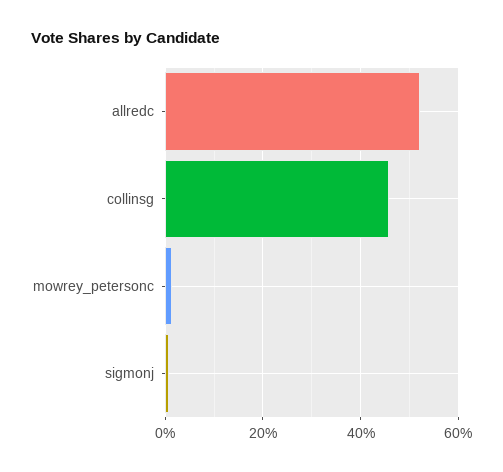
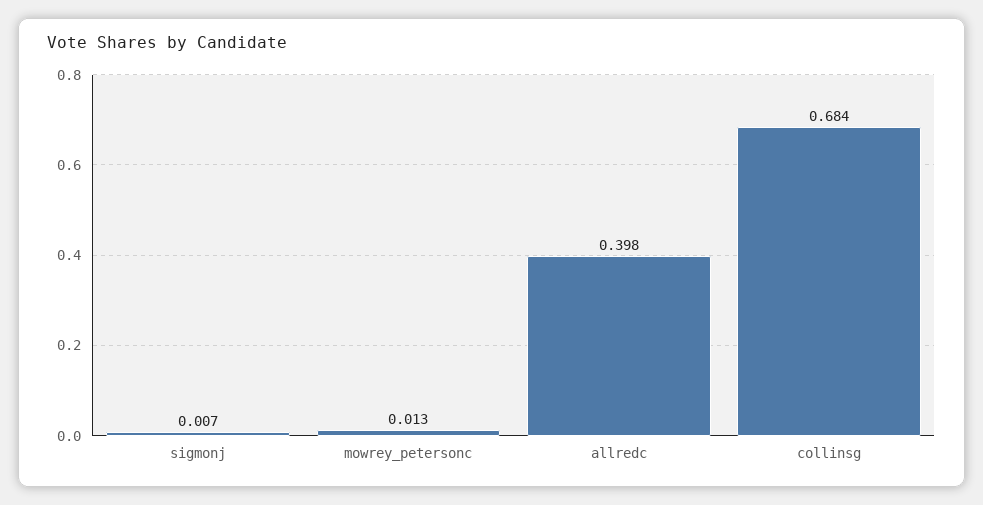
  {
-   "allredc": 0.52,
+   "allredc": 0.398,
-   "collinsg": 0.46,
+   "collinsg": 0.684,
    "mowrey_petersonc": 0.013,
    "sigmonj": 0.007
  }

